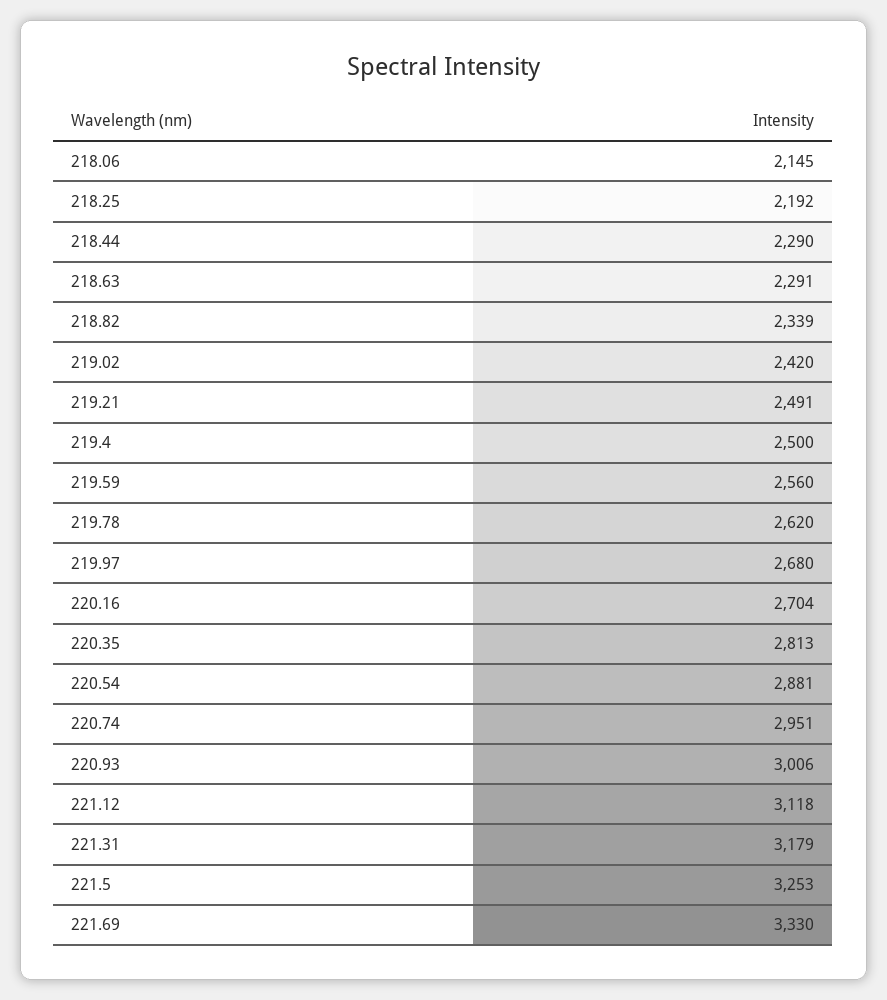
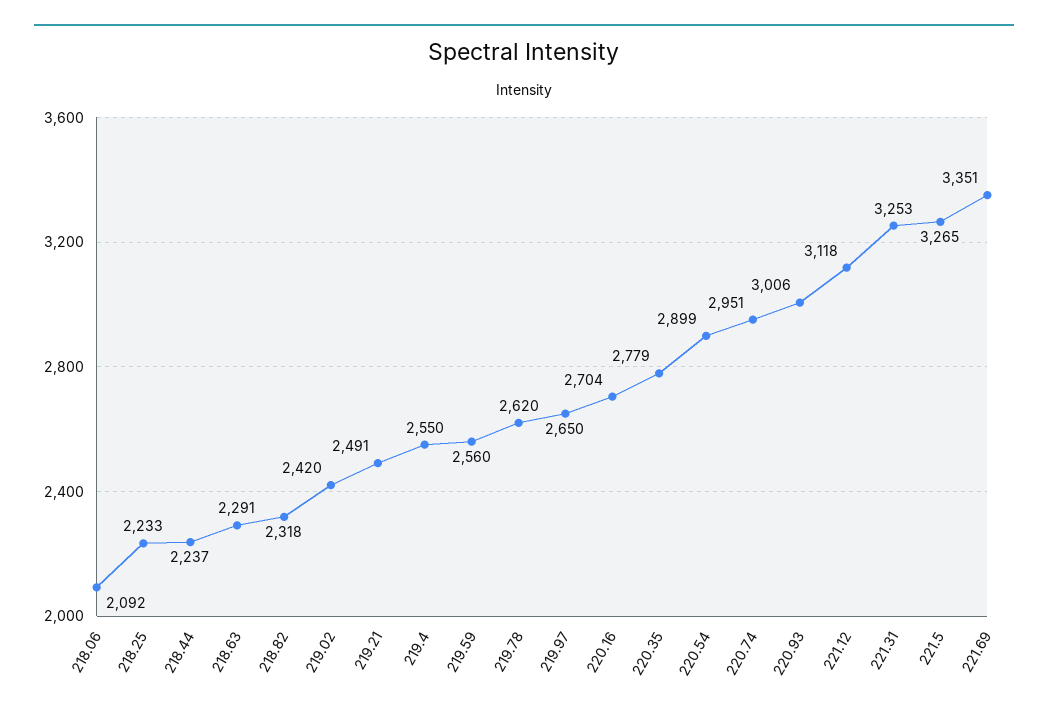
  {
-   "218.06": 2145,
+   "218.06": 2092,
-   "218.25": 2192,
+   "218.25": 2233,
-   "218.44": 2290,
+   "218.44": 2237,
    "218.63": 2291,
-   "218.82": 2339,
+   "218.82": 2318,
    "219.02": 2420,
    "219.21": 2491,
-   "219.4": 2500,
+   "219.4": 2550,
    "219.59": 2560,
    "219.78": 2620,
-   "219.97": 2680,
+   "219.97": 2650,
    "220.16": 2704,
-   "220.35": 2813,
+   "220.35": 2779,
-   "220.54": 2881,
+   "220.54": 2899,
    "220.74": 2951,
    "220.93": 3006,
    "221.12": 3118,
-   "221.31": 3179,
+   "221.31": 3253,
-   "221.5": 3253,
+   "221.5": 3265,
-   "221.69": 3330
+   "221.69": 3351
  }

